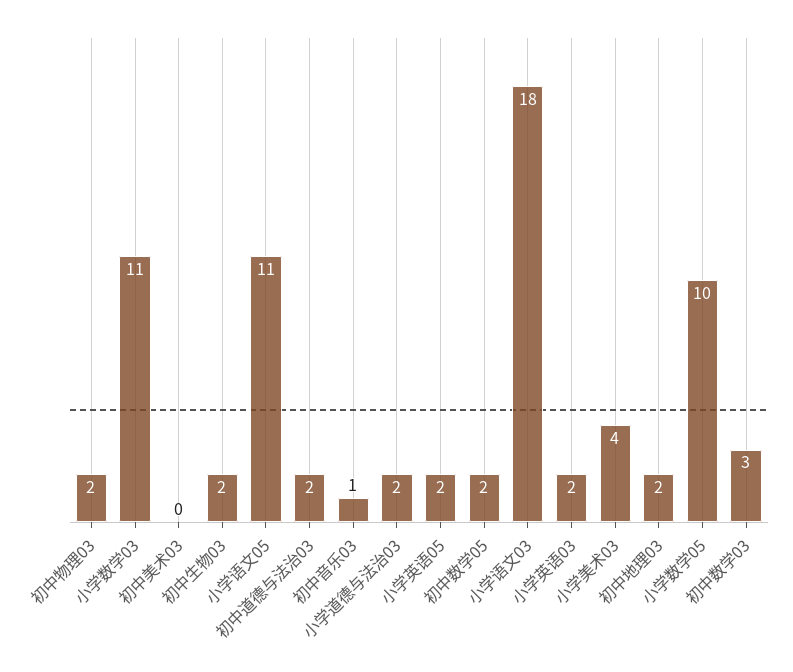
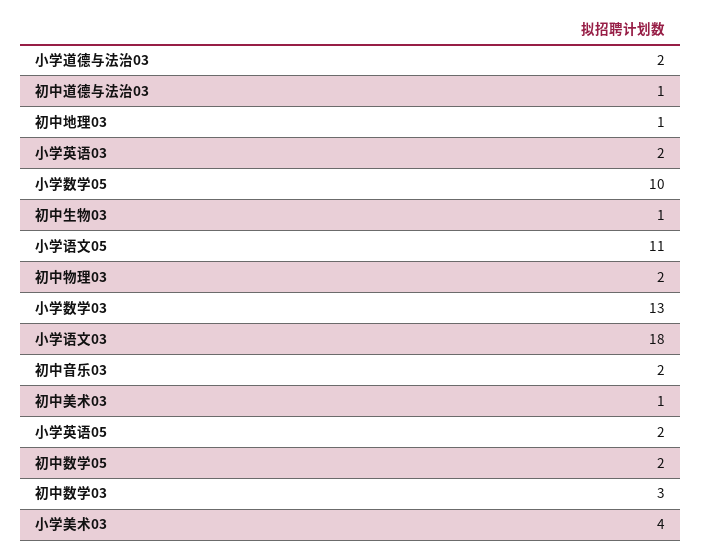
  {
    "初中物理03": 2,
-   "小学数学03": 11,
+   "小学数学03": 13,
-   "初中美术03": 0,
+   "初中美术03": 1,
-   "初中生物03": 2,
+   "初中生物03": 1,
    "小学语文05": 11,
-   "初中道德与法治03": 2,
+   "初中道德与法治03": 1,
-   "初中音乐03": 1,
+   "初中音乐03": 2,
    "小学道德与法治03": 2,
    "小学英语05": 2,
    "初中数学05": 2,
    "小学语文03": 18,
    "小学英语03": 2,
    "小学美术03": 4,
-   "初中地理03": 2,
+   "初中地理03": 1,
    "小学数学05": 10,
    "初中数学03": 3
  }

